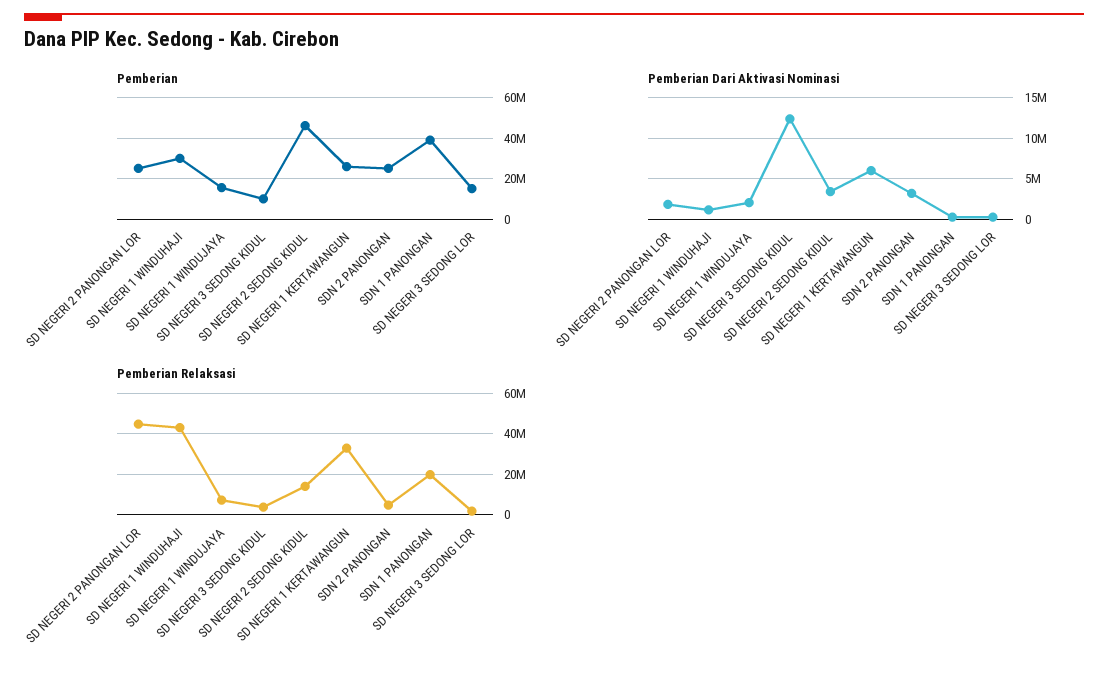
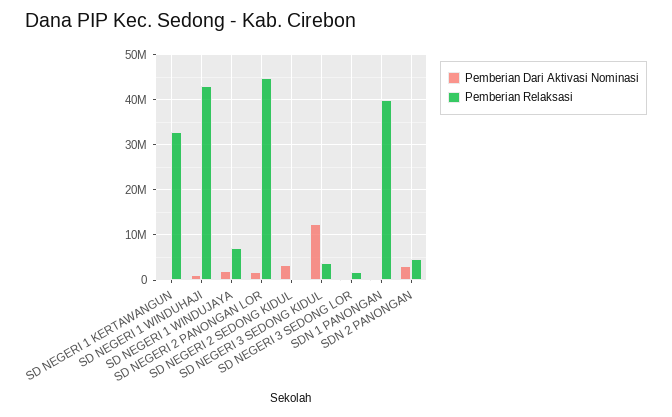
  {
-   "Pemberian": {
-     "SD NEGERI 2 PANONGAN LOR": 25000000,
-     "SD NEGERI 1 WINDUHAJI": 30000000,
-     "SD NEGERI 1 WINDUJAYA": 15000000,
-     "SD NEGERI 3 SEDONG KIDUL": 10000000,
-     "SD NEGERI 2 SEDONG KIDUL": 45000000,
-     "SD NEGERI 1 KERTAWANGUN": 25000000,
-     "SDN 2 PANONGAN": 25000000,
-     "SDN 1 PANONGAN": 40000000,
-     "SD NEGERI 3 SEDONG LOR": 15000000
-   },
    "Pemberian Dari Aktivasi Nominasi": {
      "SD NEGERI 2 PANONGAN LOR": 2000000,
      "SD NEGERI 1 WINDUHAJI": 1000000,
      "SD NEGERI 1 WINDUJAYA": 2000000,
      "SD NEGERI 3 SEDONG KIDUL": 12000000,
      "SD NEGERI 2 SEDONG KIDUL": 3000000,
-     "SD NEGERI 1 KERTAWANGUN": 6000000,
+     "SD NEGERI 1 KERTAWANGUN": 0,
      "SDN 2 PANONGAN": 3000000,
      "SDN 1 PANONGAN": 0,
      "SD NEGERI 3 SEDONG LOR": 0
    },
    "Pemberian Relaksasi": {
      "SD NEGERI 2 PANONGAN LOR": 44000000,
      "SD NEGERI 1 WINDUHAJI": 42000000,
      "SD NEGERI 1 WINDUJAYA": 8000000,
      "SD NEGERI 3 SEDONG KIDUL": 4000000,
-     "SD NEGERI 2 SEDONG KIDUL": 15000000,
+     "SD NEGERI 2 SEDONG KIDUL": 0,
      "SD NEGERI 1 KERTAWANGUN": 32000000,
      "SDN 2 PANONGAN": 4000000,
-     "SDN 1 PANONGAN": 20000000,
+     "SDN 1 PANONGAN": 40000000,
      "SD NEGERI 3 SEDONG LOR": 2000000
    }
  }

